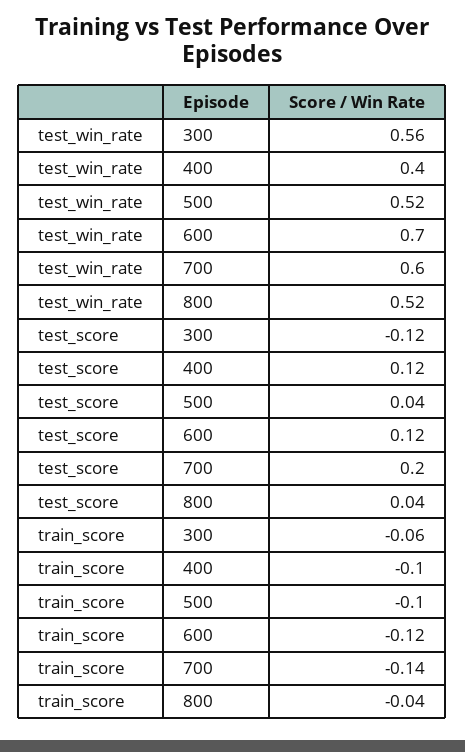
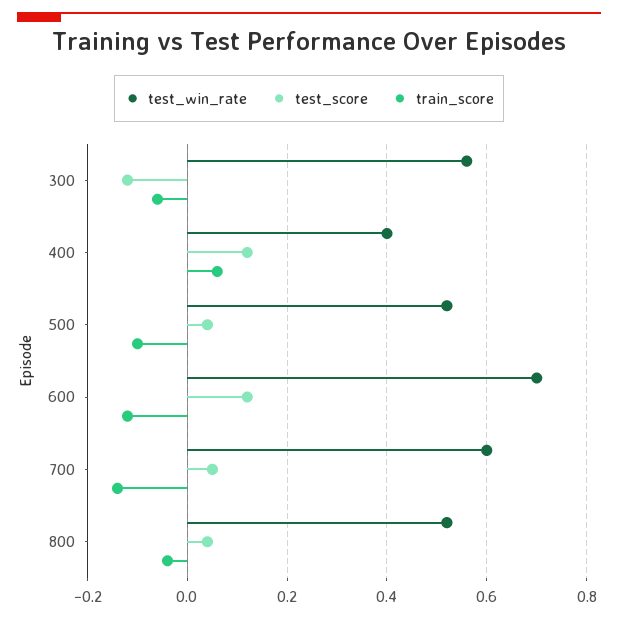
  {
    "test_win_rate": {
      "300": 0.56,
      "400": 0.4,
      "500": 0.52,
      "600": 0.7,
      "700": 0.6,
      "800": 0.52
    },
    "test_score": {
      "300": -0.12,
      "400": 0.12,
      "500": 0.04,
      "600": 0.12,
-     "700": 0.2,
+     "700": 0.05,
      "800": 0.04
    },
    "train_score": {
      "300": -0.06,
-     "400": -0.1,
+     "400": 0.05,
      "500": -0.1,
      "600": -0.12,
      "700": -0.14,
      "800": -0.04
    }
  }

